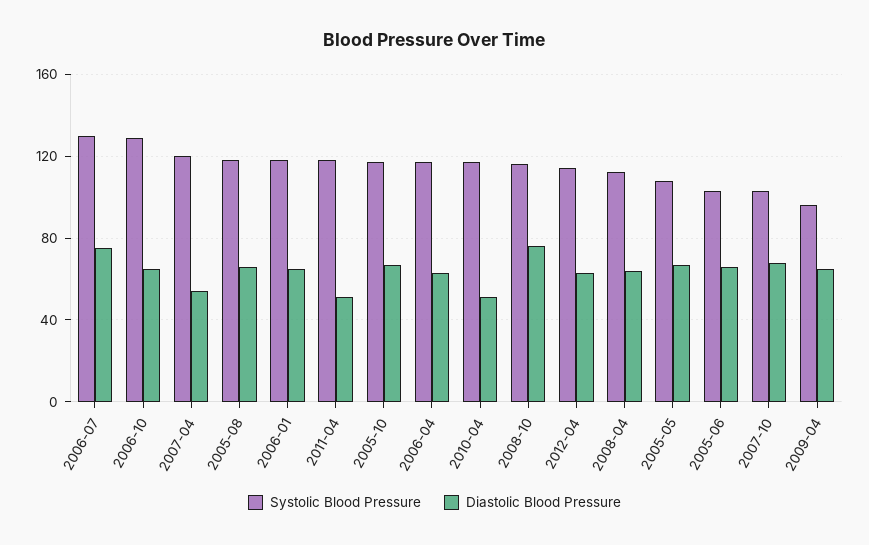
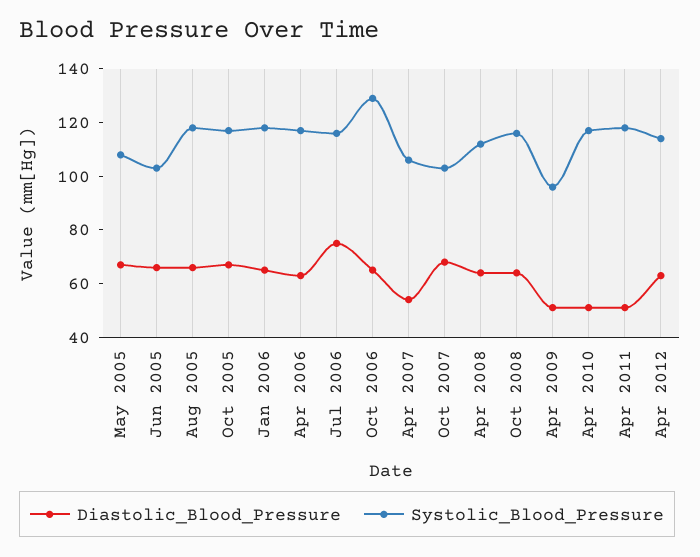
  {
    "Systolic Blood Pressure": {
-     "2006-07": 130,
+     "2006-07": 115,
      "2006-10": 130,
-     "2007-04": 120,
+     "2007-04": 105,
      "2005-08": 120,
      "2006-01": 120,
      "2011-04": 120,
      "2005-10": 115,
      "2006-04": 115,
      "2010-04": 115,
      "2008-10": 115,
      "2012-04": 115,
      "2008-04": 110,
      "2005-05": 110,
      "2005-06": 105,
      "2007-10": 105,
      "2009-04": 95
    },
    "Diastolic Blood Pressure": {
      "2006-07": 75,
      "2006-10": 65,
      "2007-04": 55,
      "2005-08": 65,
      "2006-01": 65,
      "2011-04": 50,
      "2005-10": 65,
      "2006-04": 65,
      "2010-04": 50,
-     "2008-10": 75,
+     "2008-10": 65,
      "2012-04": 65,
      "2008-04": 65,
      "2005-05": 65,
      "2005-06": 65,
      "2007-10": 70,
-     "2009-04": 65
+     "2009-04": 50
    }
  }

